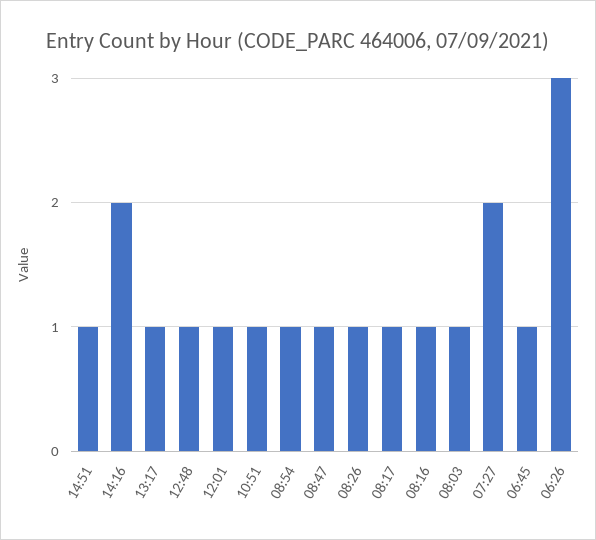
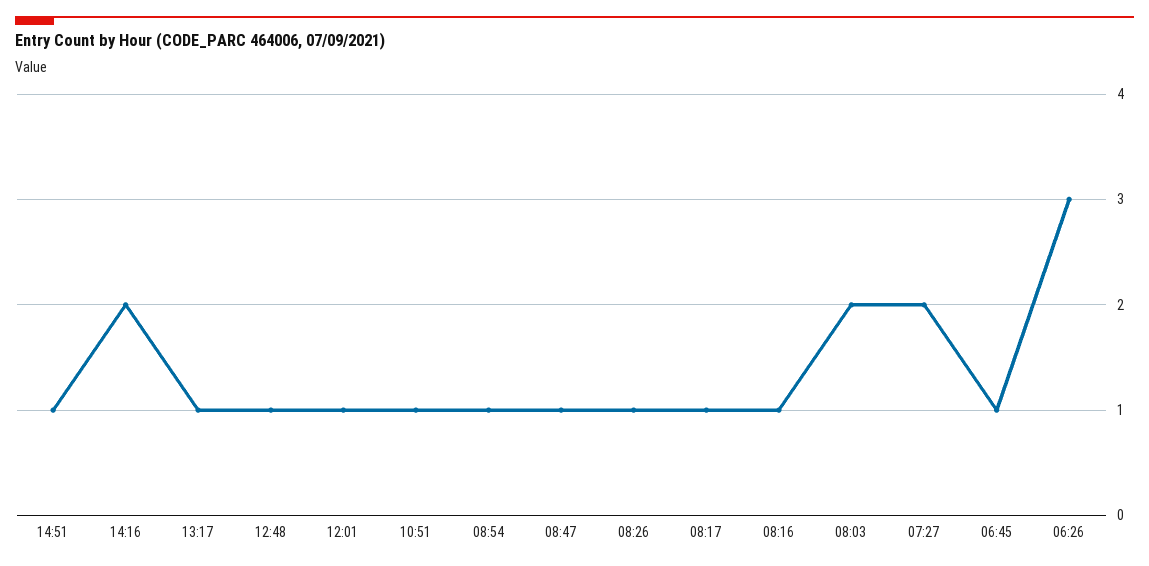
  {
    "14:51": 1,
    "14:16": 2,
    "13:17": 1,
    "12:48": 1,
    "12:01": 1,
    "10:51": 1,
    "08:54": 1,
    "08:47": 1,
    "08:26": 1,
    "08:17": 1,
    "08:16": 1,
-   "08:03": 1,
+   "08:03": 2,
    "07:27": 2,
    "06:45": 1,
    "06:26": 3
  }

